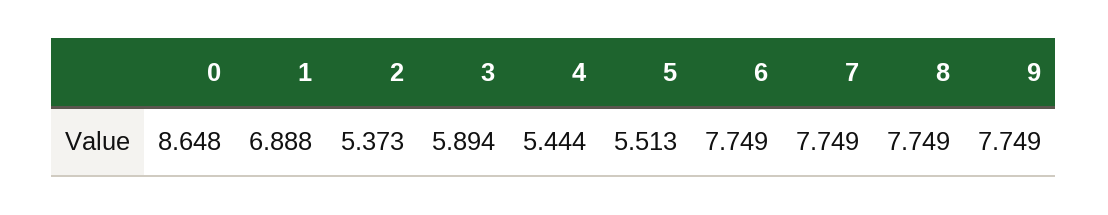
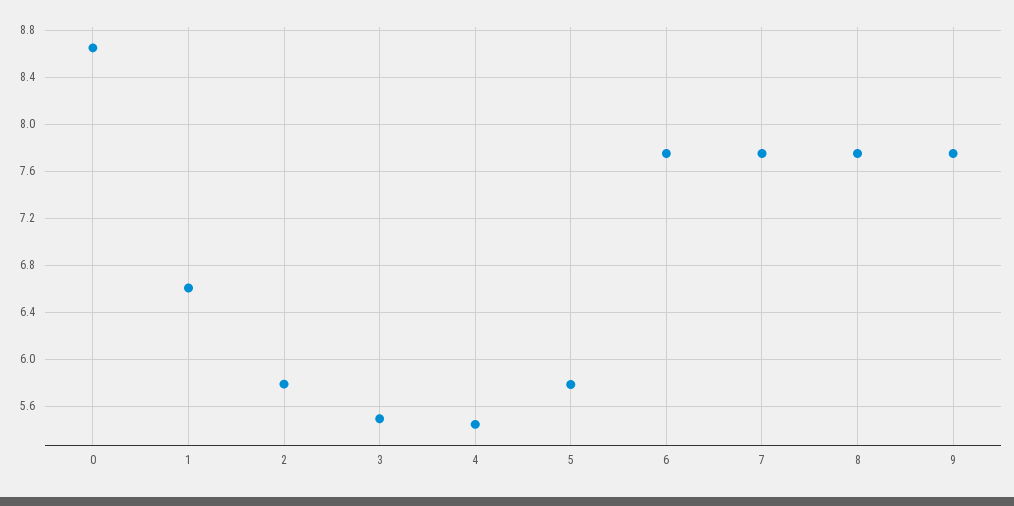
  {
    "0": 8.648,
-   "1": 6.888,
+   "1": 6.6,
-   "2": 5.373,
+   "2": 5.8,
-   "3": 5.894,
+   "3": 5.5,
    "4": 5.444,
-   "5": 5.513,
+   "5": 5.8,
    "6": 7.749,
    "7": 7.749,
    "8": 7.749,
    "9": 7.749
  }

